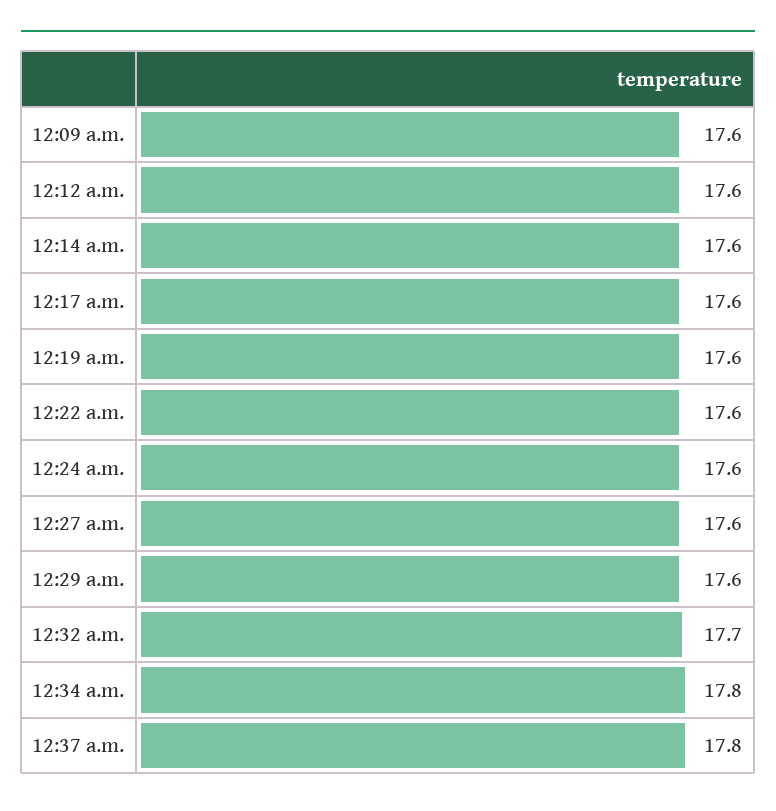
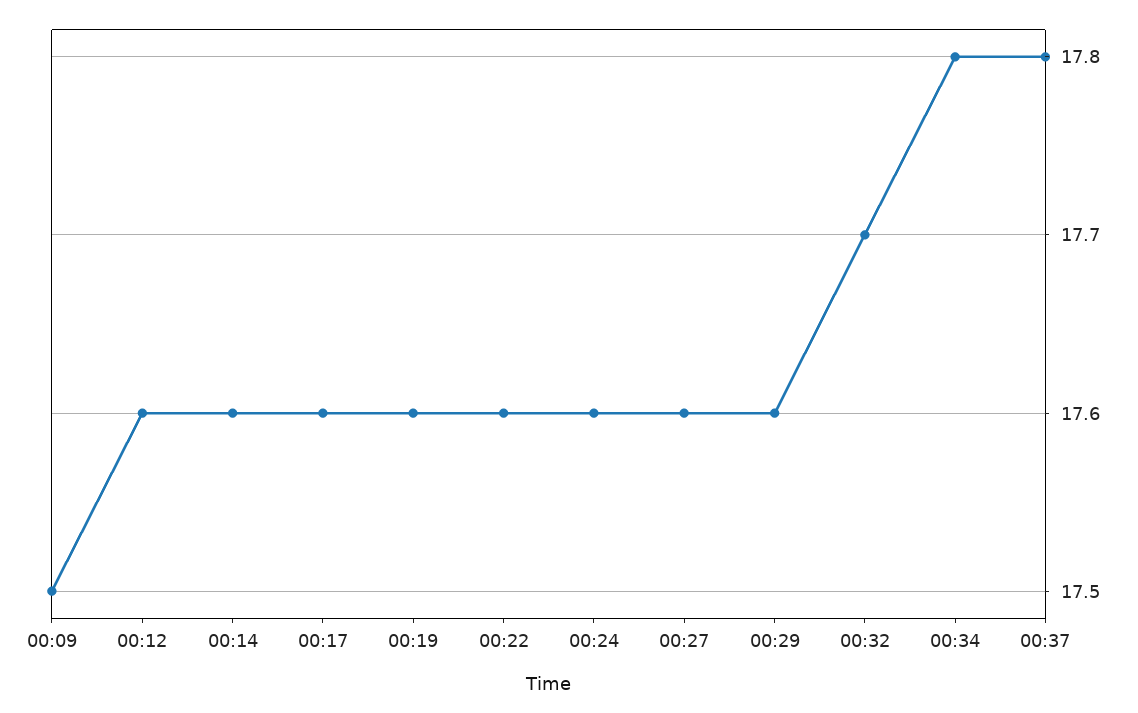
  {
-   "12:09 a.m.": 17.6,
+   "12:09 a.m.": 17.5,
    "12:12 a.m.": 17.6,
    "12:14 a.m.": 17.6,
    "12:17 a.m.": 17.6,
    "12:19 a.m.": 17.6,
    "12:22 a.m.": 17.6,
    "12:24 a.m.": 17.6,
    "12:27 a.m.": 17.6,
    "12:29 a.m.": 17.6,
    "12:32 a.m.": 17.7,
    "12:34 a.m.": 17.8,
    "12:37 a.m.": 17.8
  }

